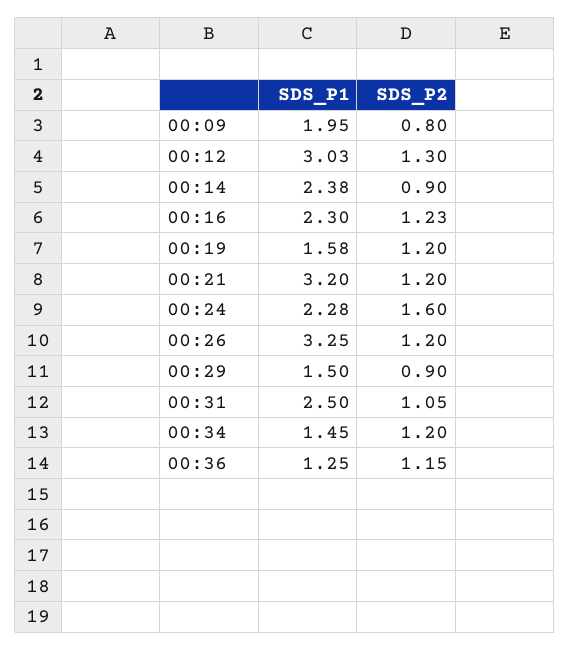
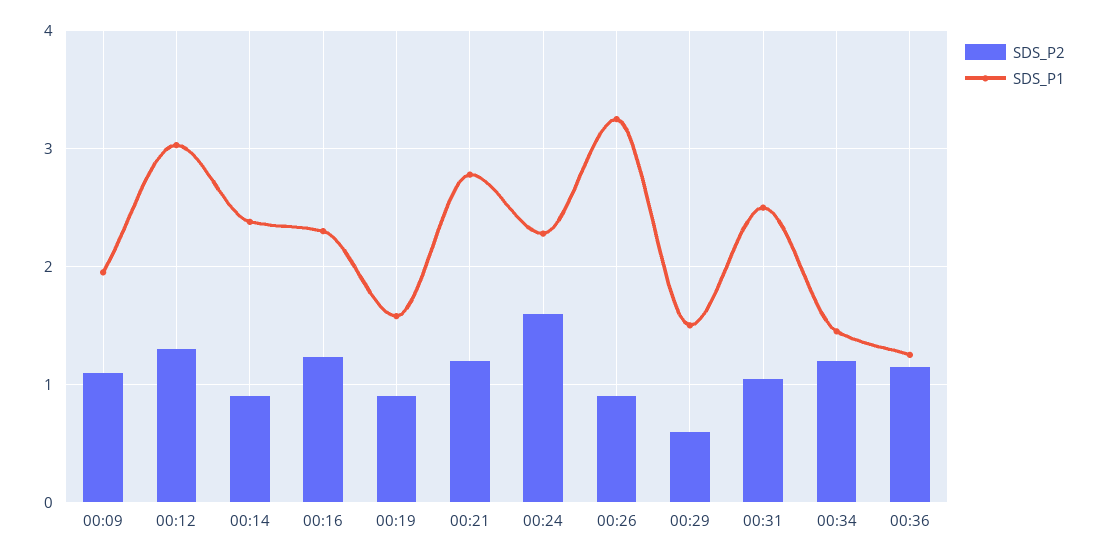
  {
    "SDS_P1": {
      "00:09": 1.95,
      "00:12": 3.03,
      "00:14": 2.38,
      "00:16": 2.3,
      "00:19": 1.58,
-     "00:21": 3.2,
+     "00:21": 2.8,
      "00:24": 2.28,
      "00:26": 3.25,
      "00:29": 1.5,
      "00:31": 2.5,
      "00:34": 1.45,
      "00:36": 1.25
    },
    "SDS_P2": {
-     "00:09": 0.8,
+     "00:09": 1.1,
      "00:12": 1.3,
      "00:14": 0.9,
      "00:16": 1.23,
-     "00:19": 1.2,
+     "00:19": 0.9,
      "00:21": 1.2,
      "00:24": 1.6,
-     "00:26": 1.2,
+     "00:26": 0.9,
-     "00:29": 0.9,
+     "00:29": 0.6,
      "00:31": 1.05,
      "00:34": 1.2,
      "00:36": 1.15
    }
  }

